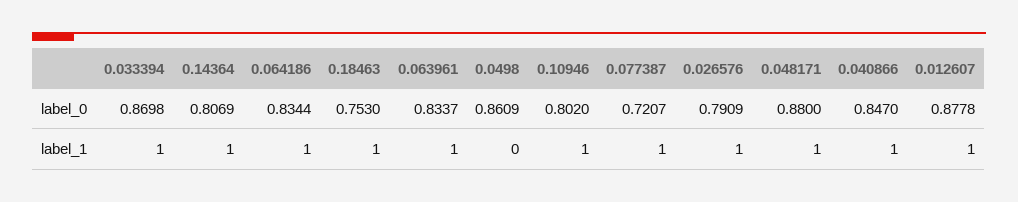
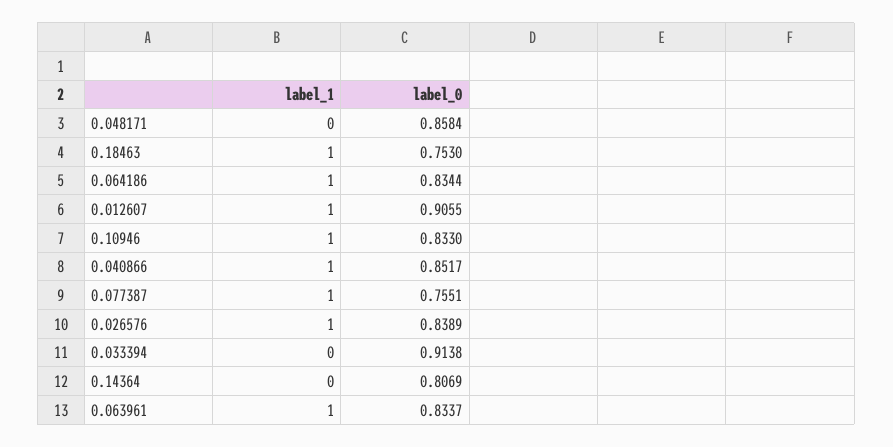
  {
    "0.033394": {
-     "label_0": 0.8698,
+     "label_0": 0.9138,
-     "label_1": 1
+     "label_1": 0
    },
    "0.14364": {
      "label_0": 0.8069,
-     "label_1": 1
+     "label_1": 0
    },
    "0.064186": {
      "label_0": 0.8344,
      "label_1": 1
    },
    "0.18463": {
      "label_0": 0.753,
      "label_1": 1
    },
    "0.063961": {
      "label_0": 0.8337,
      "label_1": 1
    },
-   "0.0498": {
-     "label_0": 0.8609,
-     "label_1": 0
-   },
    "0.10946": {
-     "label_0": 0.802,
+     "label_0": 0.833,
      "label_1": 1
    },
    "0.077387": {
-     "label_0": 0.7207,
+     "label_0": 0.7551,
      "label_1": 1
    },
    "0.026576": {
-     "label_0": 0.7909,
+     "label_0": 0.8389,
      "label_1": 1
    },
    "0.048171": {
-     "label_0": 0.88,
+     "label_0": 0.8584,
-     "label_1": 1
+     "label_1": 0
    },
    "0.040866": {
-     "label_0": 0.847,
+     "label_0": 0.8517,
      "label_1": 1
    },
    "0.012607": {
-     "label_0": 0.8778,
+     "label_0": 0.9055,
      "label_1": 1
    }
  }

